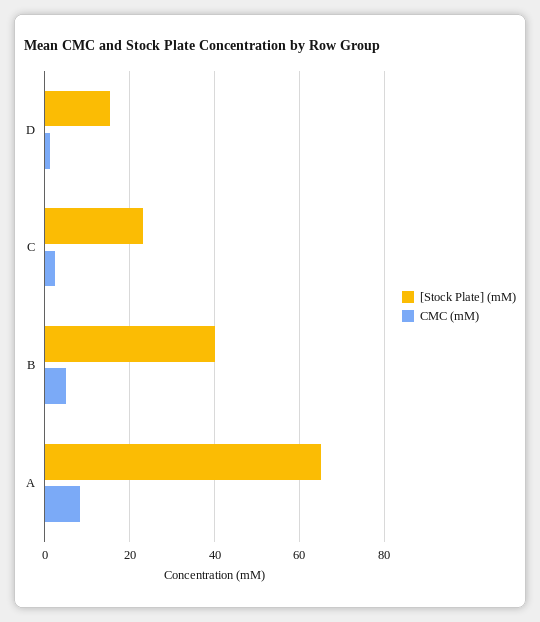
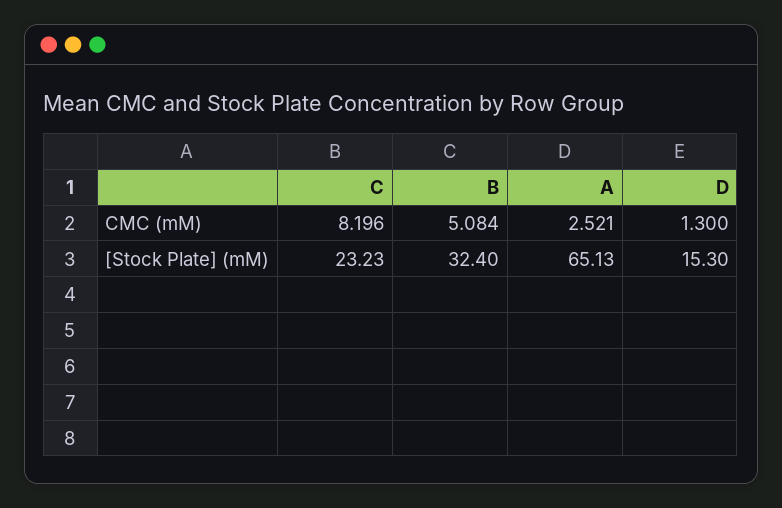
  {
    "[Stock Plate] (mM)": {
      "D": 15.3,
      "C": 23.23,
-     "B": 40,
+     "B": 32.4,
      "A": 65.13
    },
    "CMC (mM)": {
      "D": 1.3,
-     "C": 2,
+     "C": 8.196,
      "B": 5.084,
-     "A": 8
+     "A": 2.521
    }
  }

